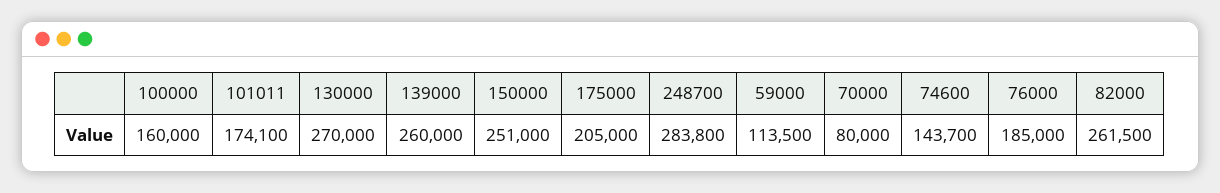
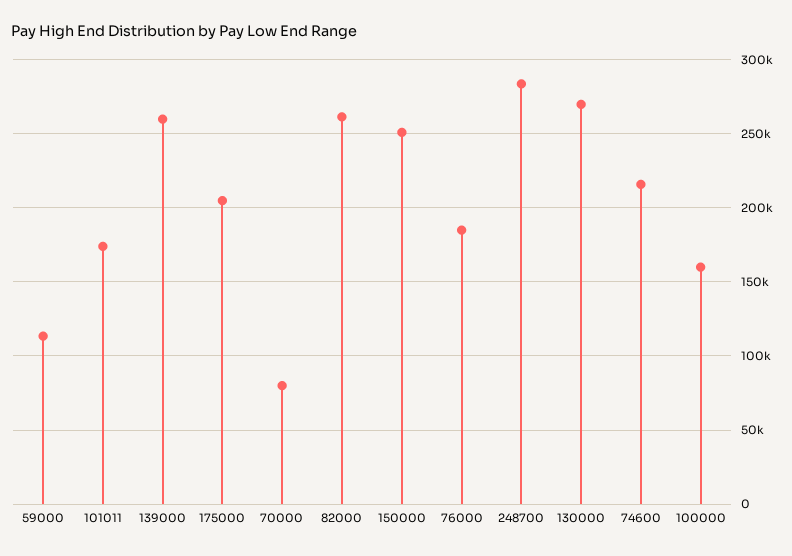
  {
    "100000": 160000,
    "101011": 174100,
    "130000": 270000,
    "139000": 260000,
    "150000": 251000,
    "175000": 205000,
    "248700": 283800,
    "59000": 113500,
    "70000": 80000,
-   "74600": 143700,
+   "74600": 215000,
    "76000": 185000,
    "82000": 261500
  }

